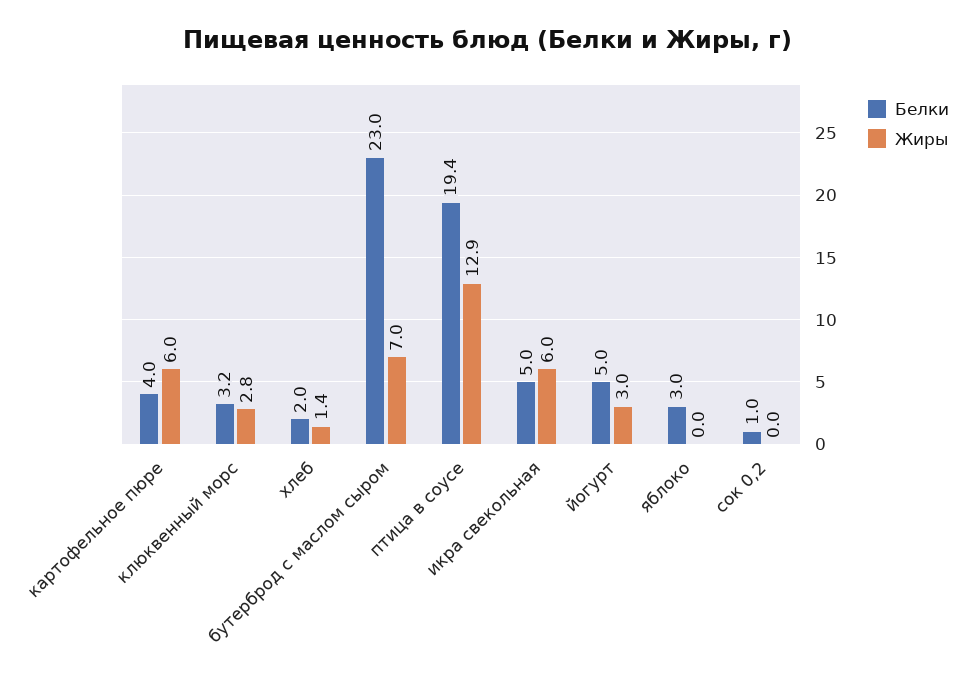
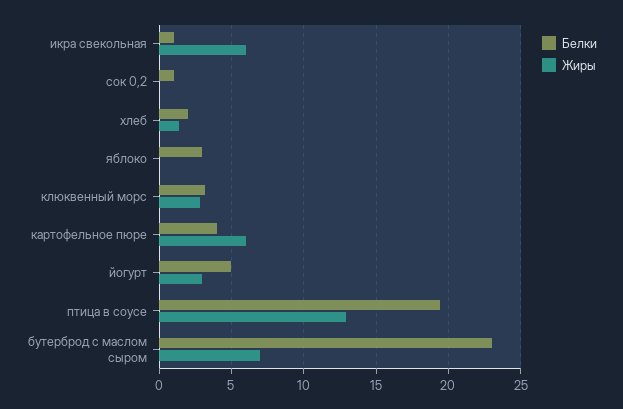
  {
    "Белки": {
      "картофельное пюре": 4,
      "клюквенный морс": 3.2,
      "хлеб": 2,
      "бутерброд с маслом сыром": 23,
      "птица в соусе": 19.4,
-     "икра свекольная": 5,
+     "икра свекольная": 1,
      "йогурт": 5,
      "яблоко": 3,
      "сок 0,2": 1
    },
    "Жиры": {
      "картофельное пюре": 6,
      "клюквенный морс": 2.8,
      "хлеб": 1.4,
      "бутерброд с маслом сыром": 7,
      "птица в соусе": 12.9,
      "икра свекольная": 6,
      "йогурт": 3,
      "яблоко": 0,
      "сок 0,2": 0
    }
  }

